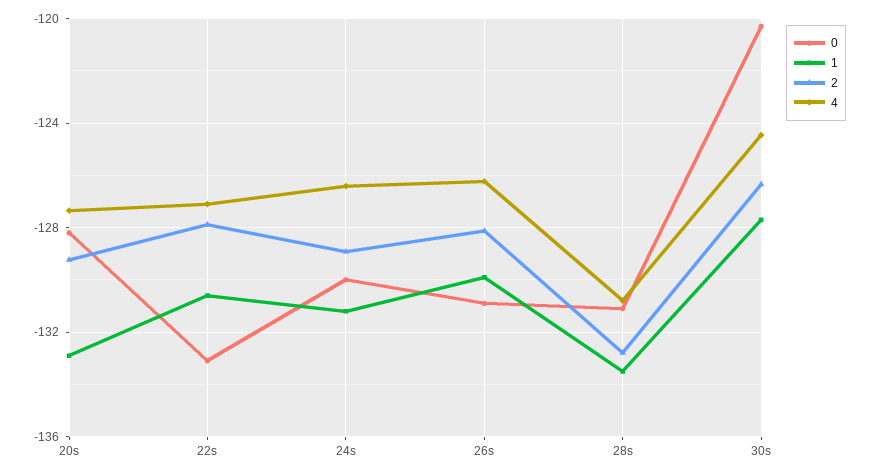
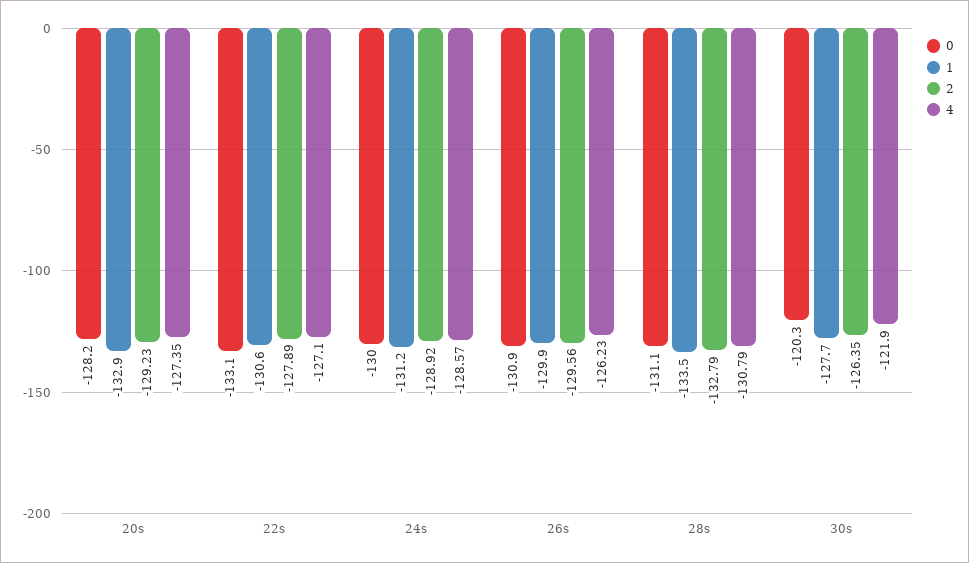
  {
    "0": {
      "20s": -128.2,
      "22s": -133.1,
      "24s": -130,
      "26s": -130.9,
      "28s": -131.1,
      "30s": -120.3
    },
    "1": {
      "20s": -132.9,
      "22s": -130.6,
      "24s": -131.2,
      "26s": -129.9,
      "28s": -133.5,
      "30s": -127.7
    },
    "2": {
      "20s": -129.23,
      "22s": -127.89,
      "24s": -128.92,
-     "26s": -128,
+     "26s": -129.56,
      "28s": -132.79,
      "30s": -126.35
    },
    "4": {
      "20s": -127.35,
      "22s": -127.1,
-     "24s": -126.5,
+     "24s": -128.57,
      "26s": -126.23,
      "28s": -130.79,
-     "30s": -124.5
+     "30s": -121.9
    }
  }

